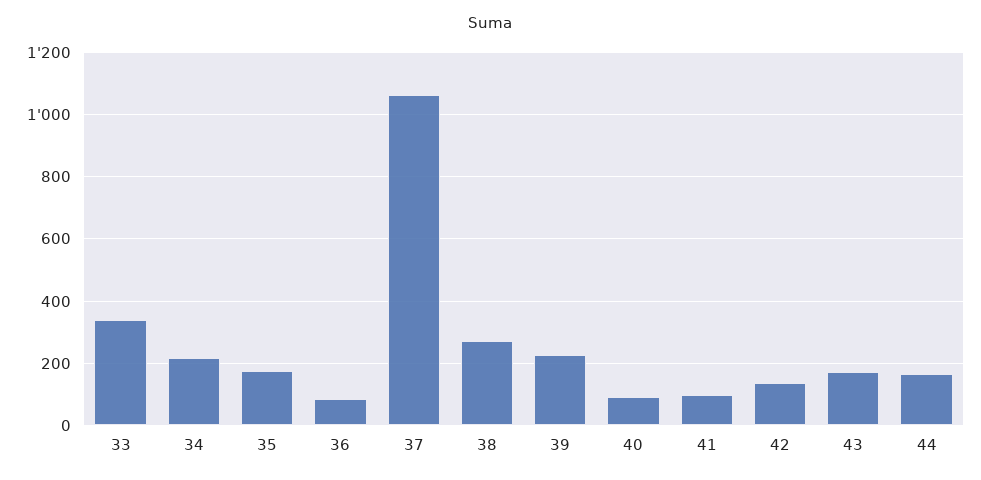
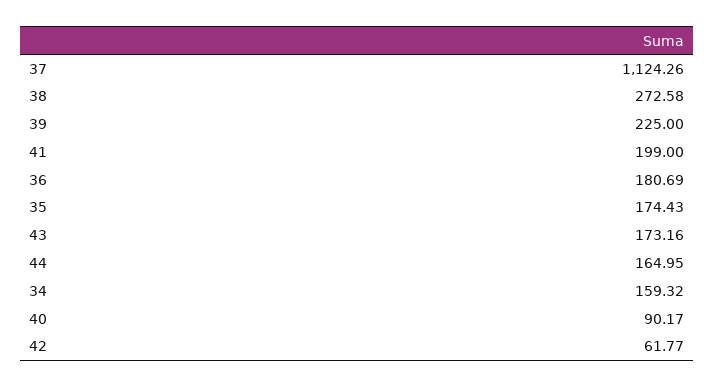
  {
-   "33": 340,
-   "34": 220,
+   "34": 159.32,
    "35": 174.43,
-   "36": 80,
+   "36": 180.69,
-   "37": 1060,
+   "37": 1124.26,
    "38": 272.58,
    "39": 225,
    "40": 90.17,
-   "41": 100,
+   "41": 199,
-   "42": 140,
+   "42": 61.77,
    "43": 173.16,
    "44": 164.95
  }

